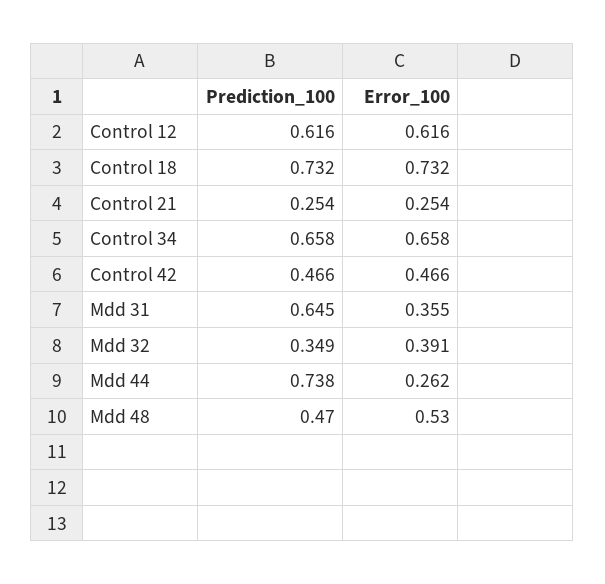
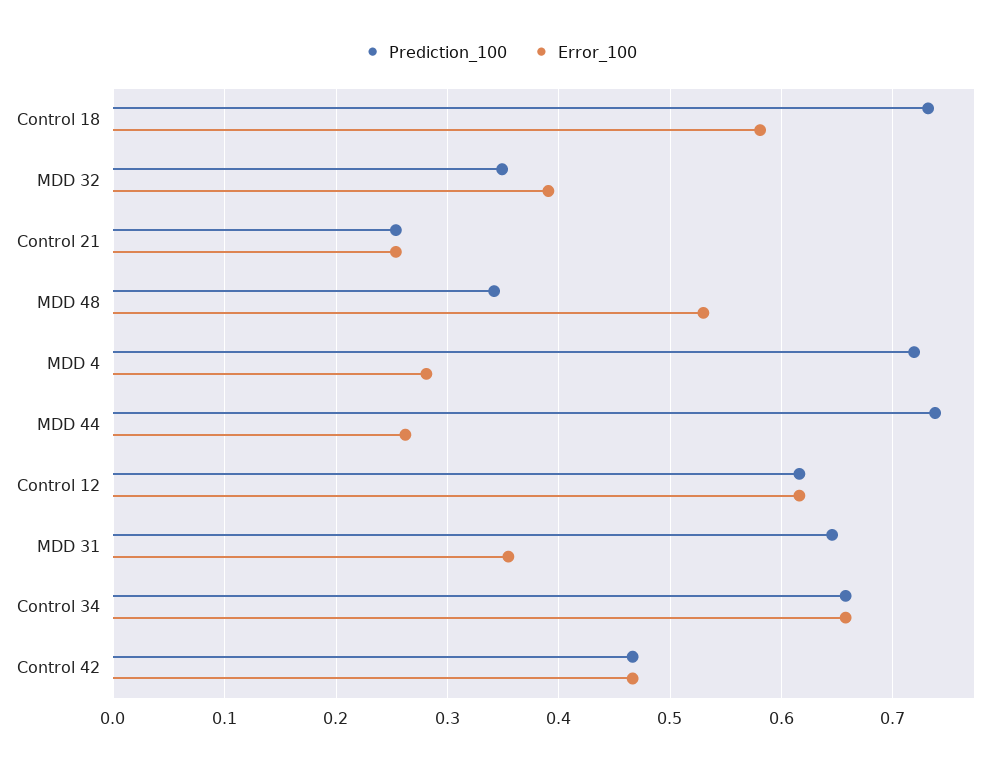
  {
    "Prediction_100": {
      "Control 12": 0.616,
      "Control 18": 0.732,
      "Control 21": 0.254,
      "Control 34": 0.658,
      "Control 42": 0.466,
      "Mdd 31": 0.645,
      "Mdd 32": 0.349,
      "Mdd 44": 0.738,
-     "Mdd 48": 0.47
+     "Mdd 48": 0.34,
+     "MDD 4": 0.72
    },
    "Error_100": {
      "Control 12": 0.616,
-     "Control 18": 0.732,
+     "Control 18": 0.58,
      "Control 21": 0.254,
      "Control 34": 0.658,
      "Control 42": 0.466,
      "Mdd 31": 0.355,
      "Mdd 32": 0.391,
      "Mdd 44": 0.262,
-     "Mdd 48": 0.53
+     "Mdd 48": 0.53,
+     "MDD 4": 0.28
    }
  }

